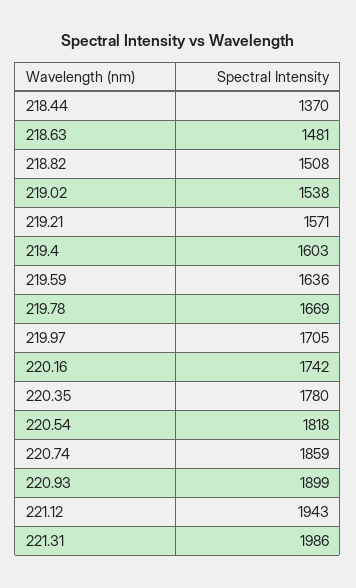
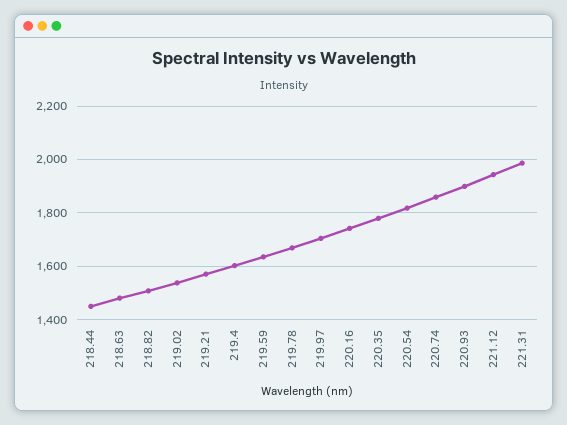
  {
-   "218.44": 1370,
+   "218.44": 1450,
    "218.63": 1481,
    "218.82": 1508,
    "219.02": 1538,
    "219.21": 1571,
    "219.4": 1603,
    "219.59": 1636,
    "219.78": 1669,
    "219.97": 1705,
    "220.16": 1742,
    "220.35": 1780,
    "220.54": 1818,
    "220.74": 1859,
    "220.93": 1899,
    "221.12": 1943,
    "221.31": 1986
  }

